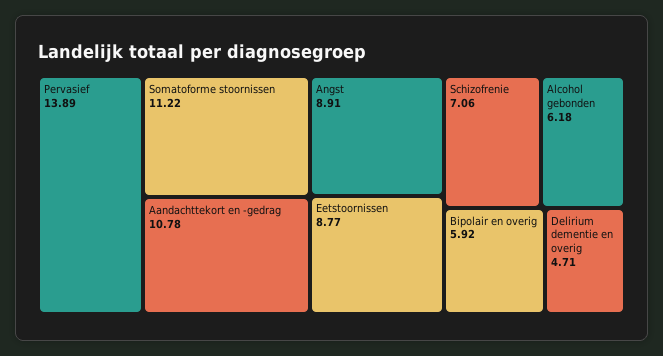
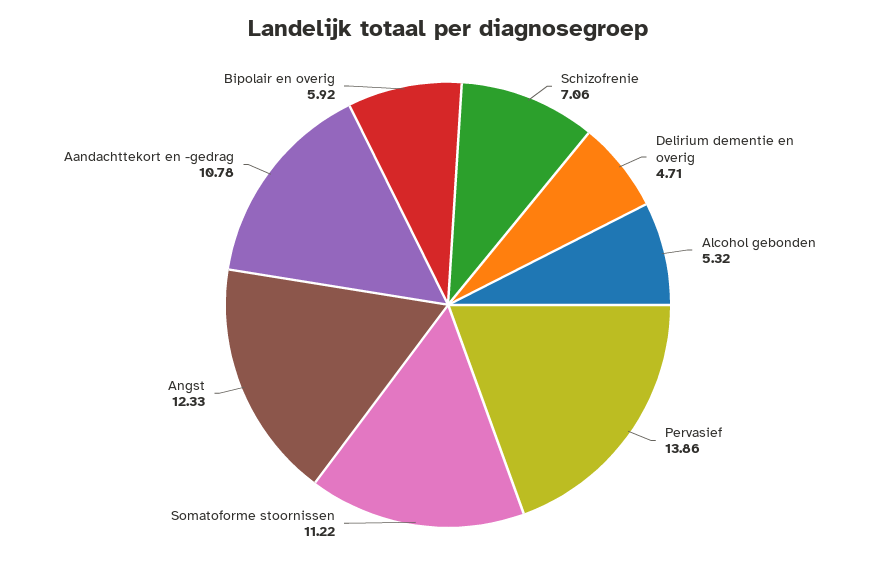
  {
-   "Pervasief": 13.89,
+   "Pervasief": 13.86,
    "Somatoforme stoornissen": 11.22,
    "Aandachttekort en -gedrag": 10.78,
-   "Angst": 8.91,
+   "Angst": 12.33,
-   "Eetstoornissen": 8.77,
    "Schizofrenie": 7.06,
-   "Alcohol gebonden": 6.18,
+   "Alcohol gebonden": 5.32,
    "Bipolair en overig": 5.92,
    "Delirium dementie en overig": 4.71
  }

